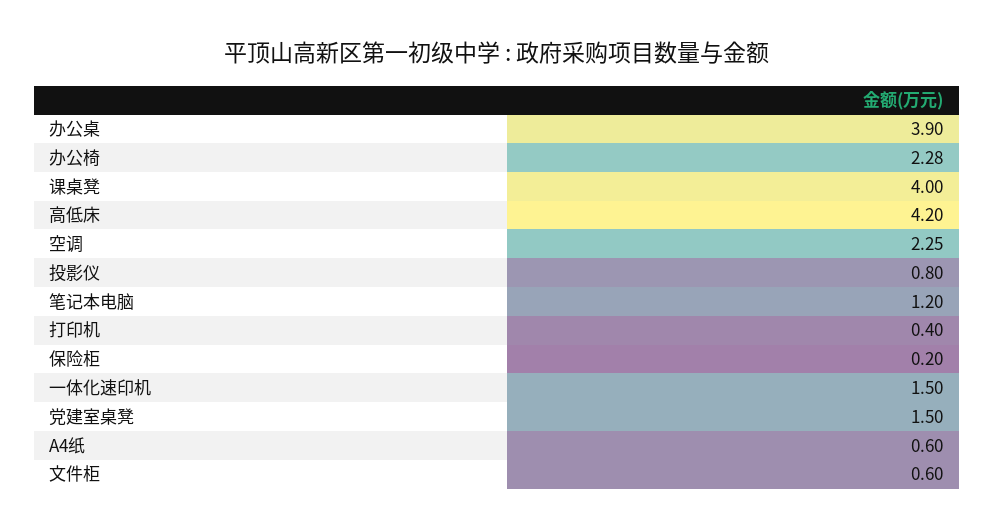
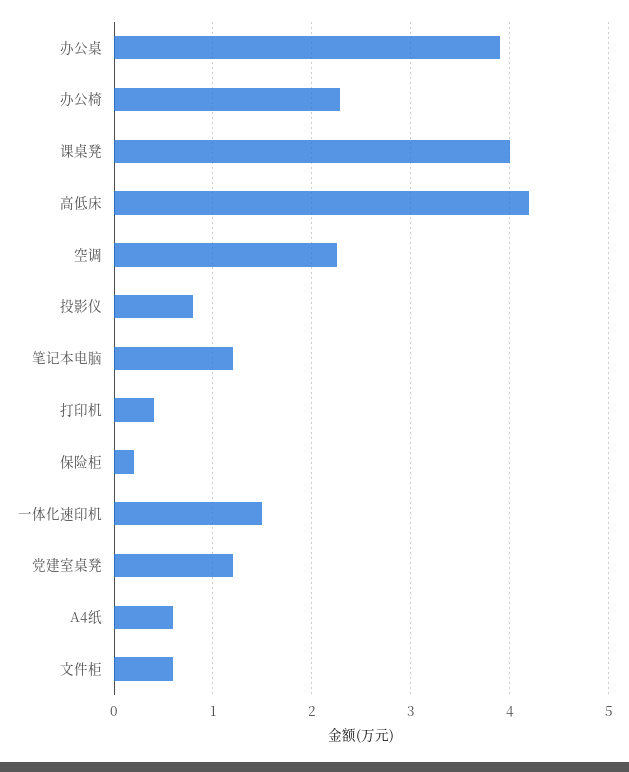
  {
    "办公桌": 3.9,
    "办公椅": 2.28,
    "课桌凳": 4,
    "高低床": 4.2,
    "空调": 2.25,
    "投影仪": 0.8,
    "笔记本电脑": 1.2,
    "打印机": 0.4,
    "保险柜": 0.2,
    "一体化速印机": 1.5,
-   "党建室桌凳": 1.5,
+   "党建室桌凳": 1.2,
    "A4纸": 0.6,
    "文件柜": 0.6
  }

